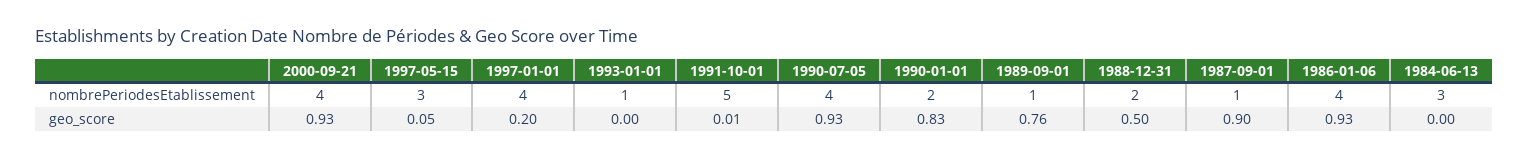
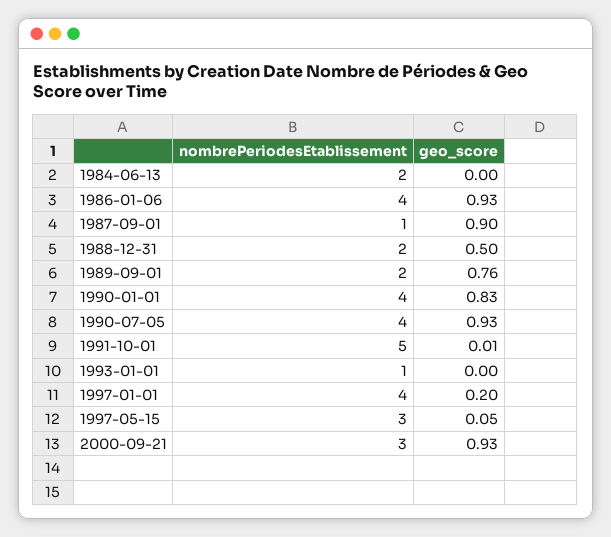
  {
    "2000-09-21": {
-     "nombrePeriodesEtablissement": 4,
+     "nombrePeriodesEtablissement": 3,
      "geo_score": 0.93
    },
    "1997-05-15": {
      "nombrePeriodesEtablissement": 3,
      "geo_score": 0.05
    },
    "1997-01-01": {
      "nombrePeriodesEtablissement": 4,
      "geo_score": 0.2
    },
    "1993-01-01": {
      "nombrePeriodesEtablissement": 1,
      "geo_score": 0
    },
    "1991-10-01": {
      "nombrePeriodesEtablissement": 5,
      "geo_score": 0.01
    },
    "1990-07-05": {
      "nombrePeriodesEtablissement": 4,
      "geo_score": 0.93
    },
    "1990-01-01": {
-     "nombrePeriodesEtablissement": 2,
+     "nombrePeriodesEtablissement": 4,
      "geo_score": 0.83
    },
    "1989-09-01": {
-     "nombrePeriodesEtablissement": 1,
+     "nombrePeriodesEtablissement": 2,
      "geo_score": 0.76
    },
    "1988-12-31": {
      "nombrePeriodesEtablissement": 2,
      "geo_score": 0.5
    },
    "1987-09-01": {
      "nombrePeriodesEtablissement": 1,
      "geo_score": 0.9
    },
    "1986-01-06": {
      "nombrePeriodesEtablissement": 4,
      "geo_score": 0.93
    },
    "1984-06-13": {
-     "nombrePeriodesEtablissement": 3,
+     "nombrePeriodesEtablissement": 2,
      "geo_score": 0
    }
  }

